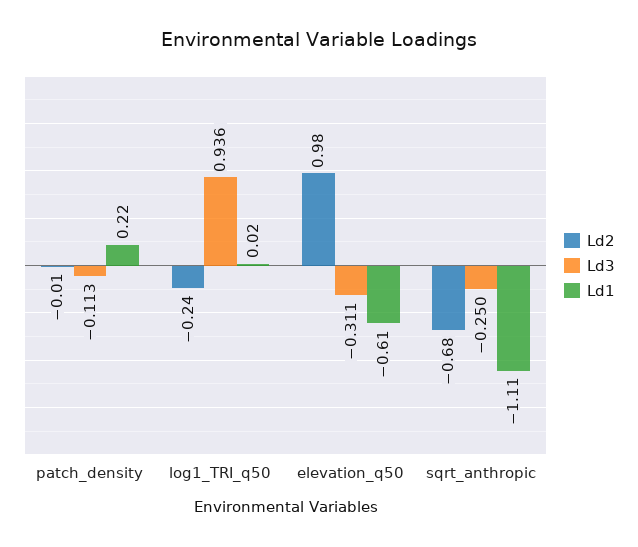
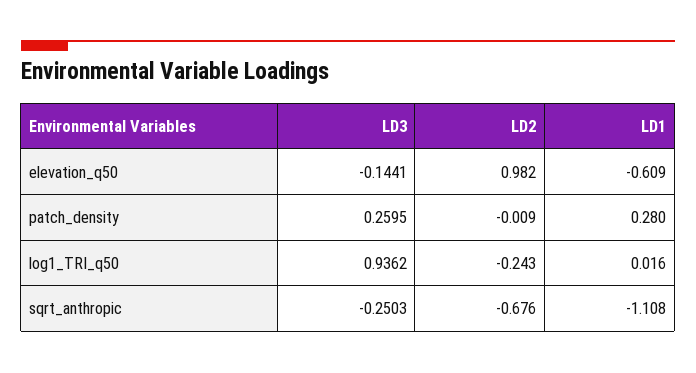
  {
    "Ld2": {
      "patch_density": -0.009,
      "log1_TRI_q50": -0.243,
      "elevation_q50": 0.982,
      "sqrt_anthropic": -0.676
    },
    "Ld3": {
-     "patch_density": -0.113,
+     "patch_density": 0.2595,
      "log1_TRI_q50": 0.9362,
-     "elevation_q50": -0.311,
+     "elevation_q50": -0.1441,
      "sqrt_anthropic": -0.2503
    },
    "Ld1": {
-     "patch_density": 0.22,
+     "patch_density": 0.28,
      "log1_TRI_q50": 0.016,
      "elevation_q50": -0.609,
      "sqrt_anthropic": -1.108
    }
  }

